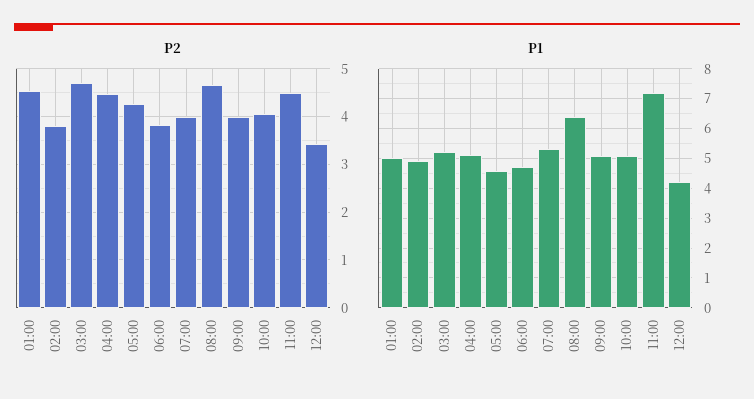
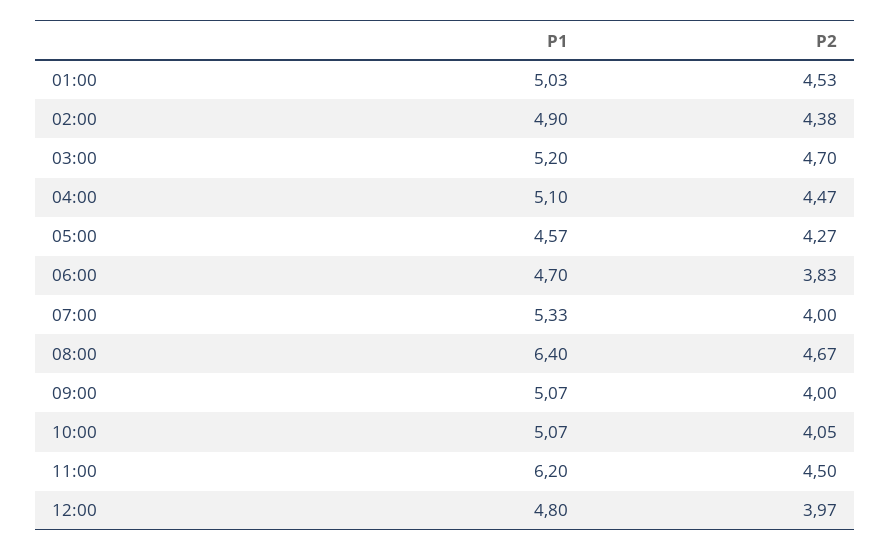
  {
    "P2": {
      "01:00": 4.53,
-     "02:00": 3.8,
+     "02:00": 4.38,
      "03:00": 4.7,
      "04:00": 4.47,
      "05:00": 4.27,
      "06:00": 3.83,
      "07:00": 4,
      "08:00": 4.67,
      "09:00": 4,
      "10:00": 4.05,
      "11:00": 4.5,
-     "12:00": 3.4
+     "12:00": 3.97
    },
    "P1": {
      "01:00": 5.03,
      "02:00": 4.9,
      "03:00": 5.2,
      "04:00": 5.1,
      "05:00": 4.57,
      "06:00": 4.7,
      "07:00": 5.33,
      "08:00": 6.4,
      "09:00": 5.07,
      "10:00": 5.07,
-     "11:00": 7.25,
+     "11:00": 6.2,
-     "12:00": 4.25
+     "12:00": 4.8
    }
  }

